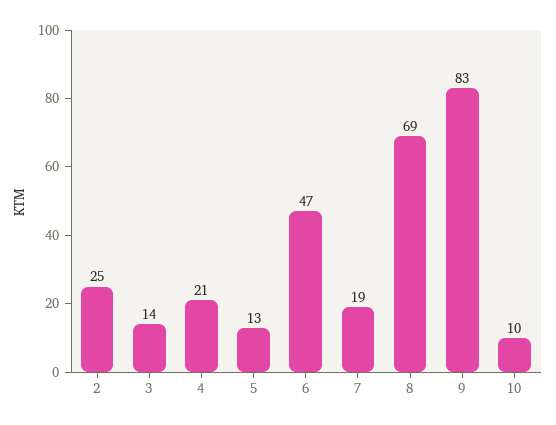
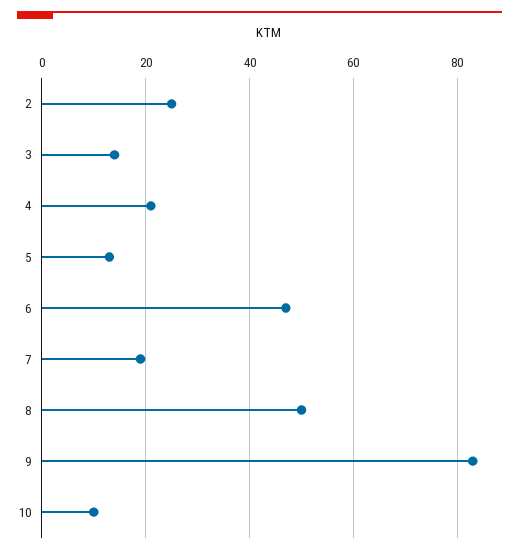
  {
    "2": 25,
    "3": 14,
    "4": 21,
    "5": 13,
    "6": 47,
    "7": 19,
-   "8": 69,
+   "8": 50,
    "9": 83,
    "10": 10
  }

